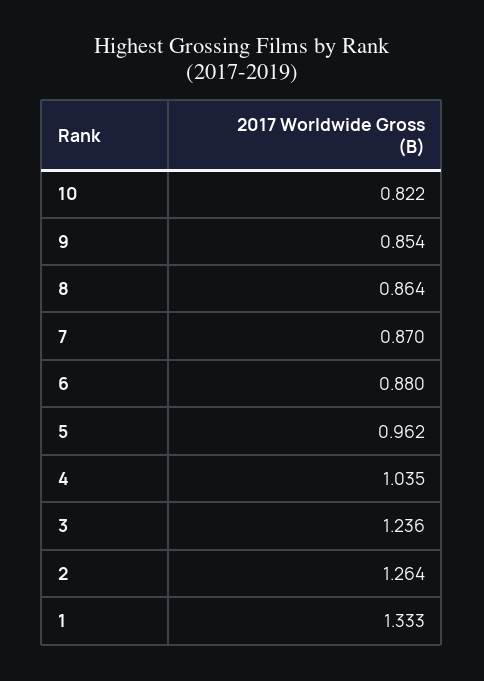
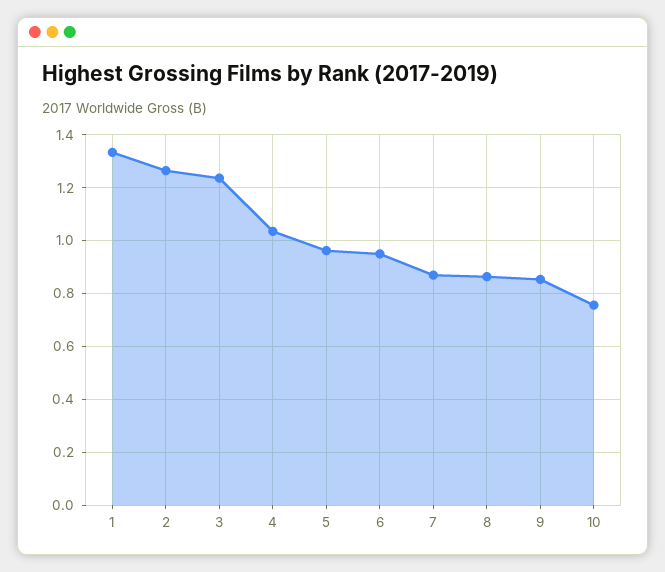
  {
-   "10": 0.822,
+   "10": 0.75,
    "9": 0.854,
    "8": 0.864,
    "7": 0.87,
-   "6": 0.88,
+   "6": 0.95,
    "5": 0.962,
    "4": 1.035,
    "3": 1.236,
    "2": 1.264,
    "1": 1.333
  }

